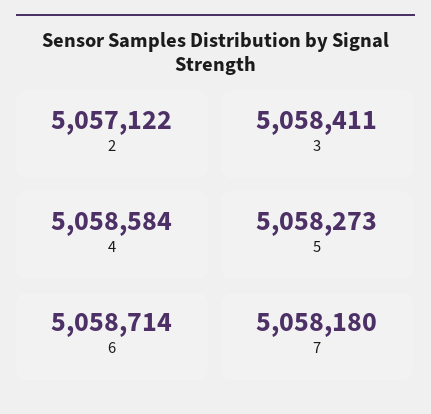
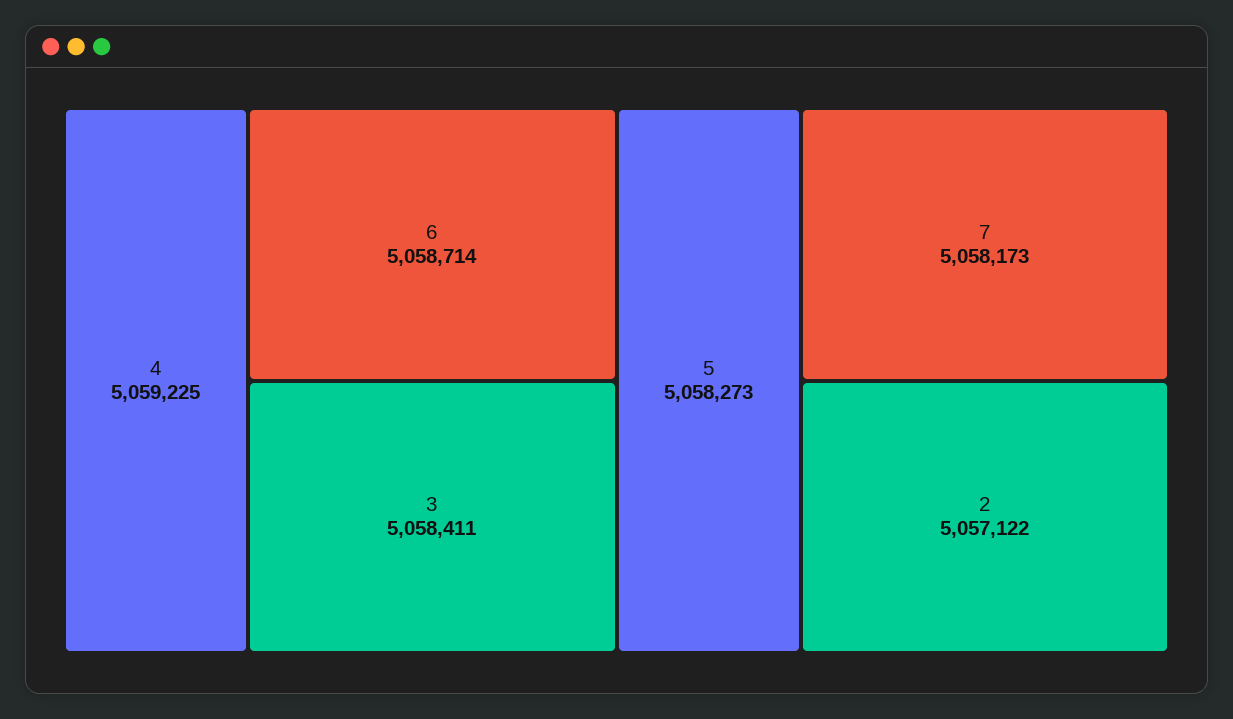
  {
    "2": 5057122,
    "3": 5058411,
-   "4": 5058584,
+   "4": 5059225,
    "5": 5058273,
    "6": 5058714,
-   "7": 5058180
+   "7": 5058173
  }

